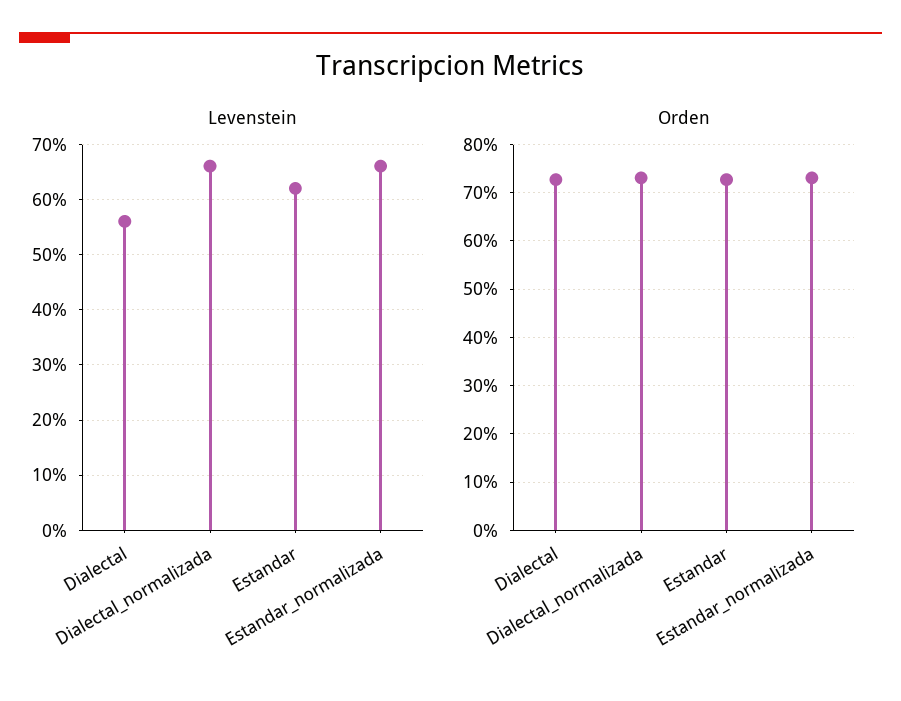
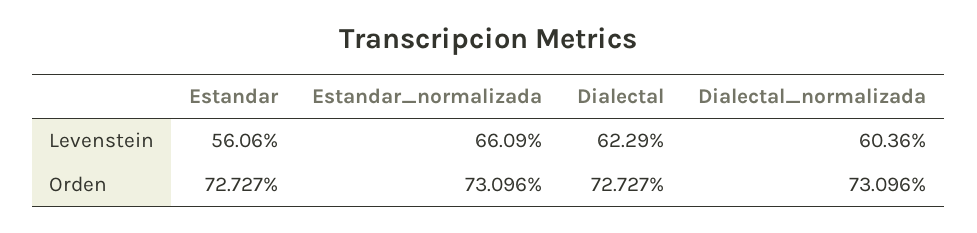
  {
    "Levenstein": {
-     "Dialectal": 56,
+     "Dialectal": 62.29,
-     "Dialectal_normalizada": 66,
+     "Dialectal_normalizada": 60.36,
-     "Estandar": 62,
+     "Estandar": 56.06,
      "Estandar_normalizada": 66.09
    },
    "Orden": {
      "Dialectal": 72.727,
      "Dialectal_normalizada": 73.096,
      "Estandar": 72.727,
      "Estandar_normalizada": 73.096
    }
  }

